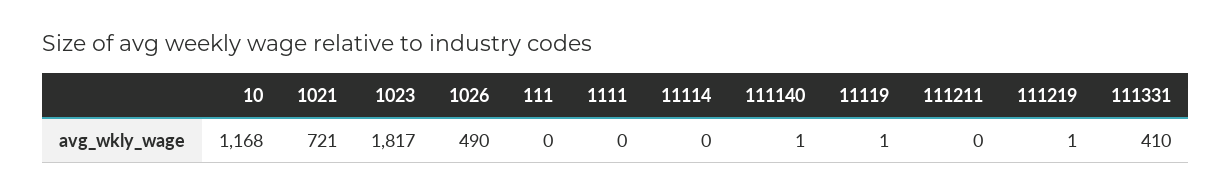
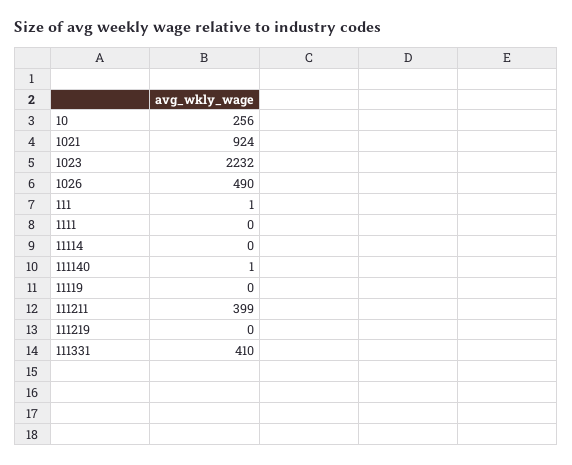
  {
-   "10": 1168,
+   "10": 256,
-   "1021": 721,
+   "1021": 924,
-   "1023": 1817,
+   "1023": 2232,
    "1026": 490,
-   "111": 0,
+   "111": 1,
    "1111": 0,
    "11114": 0,
    "111140": 1,
-   "11119": 1,
+   "11119": 0,
-   "111211": 0,
+   "111211": 399,
-   "111219": 1,
+   "111219": 0,
    "111331": 410
  }

